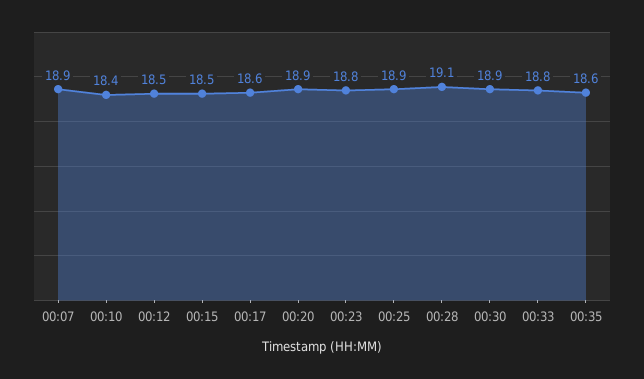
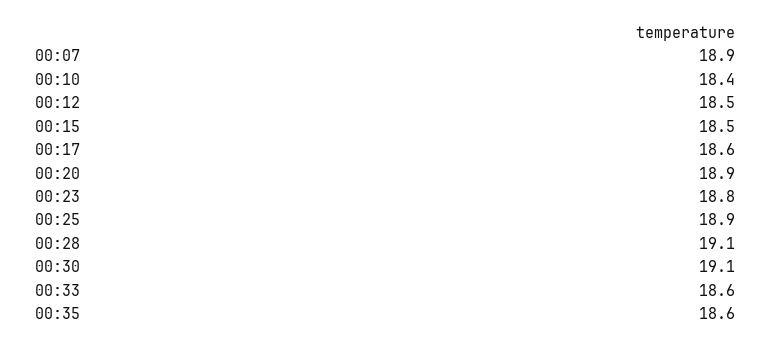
  {
    "00:07": 18.9,
    "00:10": 18.4,
    "00:12": 18.5,
    "00:15": 18.5,
    "00:17": 18.6,
    "00:20": 18.9,
    "00:23": 18.8,
    "00:25": 18.9,
    "00:28": 19.1,
-   "00:30": 18.9,
+   "00:30": 19.1,
-   "00:33": 18.8,
+   "00:33": 18.6,
    "00:35": 18.6
  }

